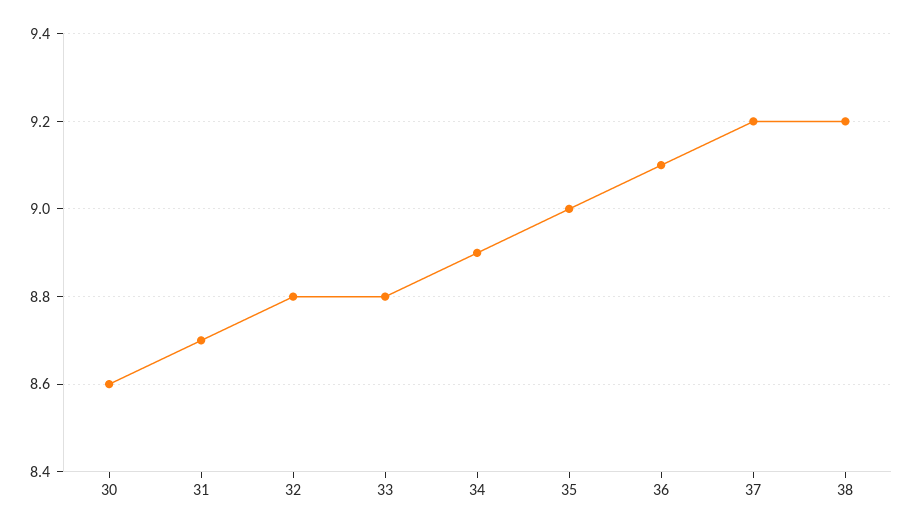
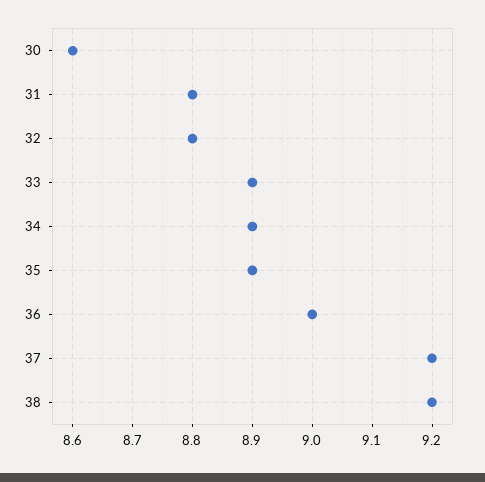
  {
    "30": 8.6,
-   "31": 8.7,
+   "31": 8.8,
    "32": 8.8,
-   "33": 8.8,
+   "33": 8.9,
    "34": 8.9,
-   "35": 9,
+   "35": 8.9,
-   "36": 9.1,
+   "36": 9,
    "37": 9.2,
    "38": 9.2
  }

